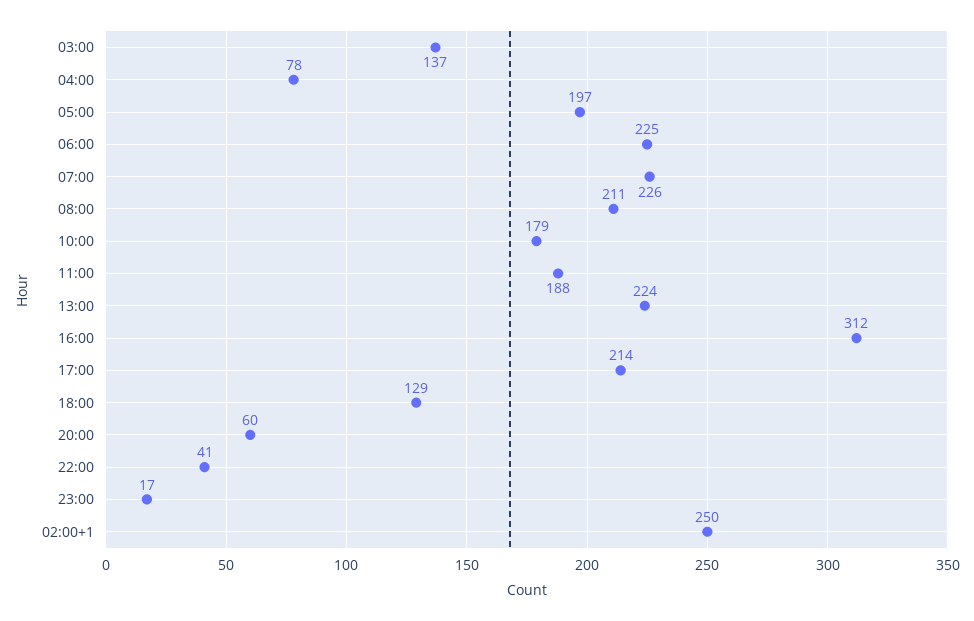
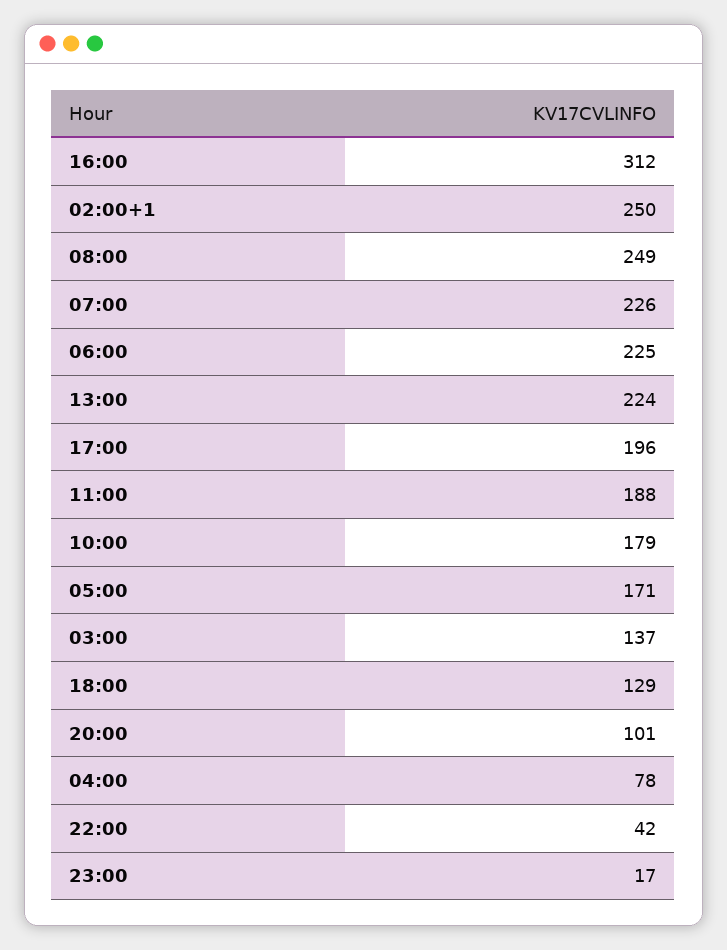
  {
    "03:00": 137,
    "04:00": 78,
-   "05:00": 197,
+   "05:00": 171,
    "06:00": 225,
    "07:00": 226,
-   "08:00": 211,
+   "08:00": 249,
    "10:00": 179,
    "11:00": 188,
    "13:00": 224,
    "16:00": 312,
-   "17:00": 214,
+   "17:00": 196,
    "18:00": 129,
-   "20:00": 60,
+   "20:00": 101,
-   "22:00": 41,
+   "22:00": 42,
    "23:00": 17,
    "02:00+1": 250
  }

